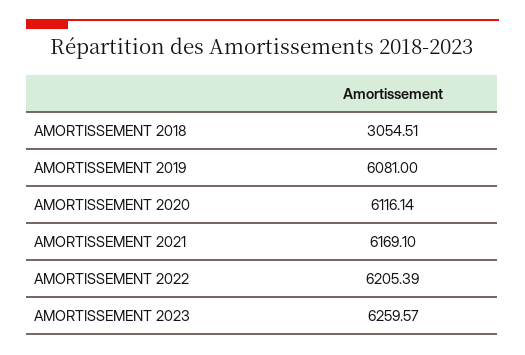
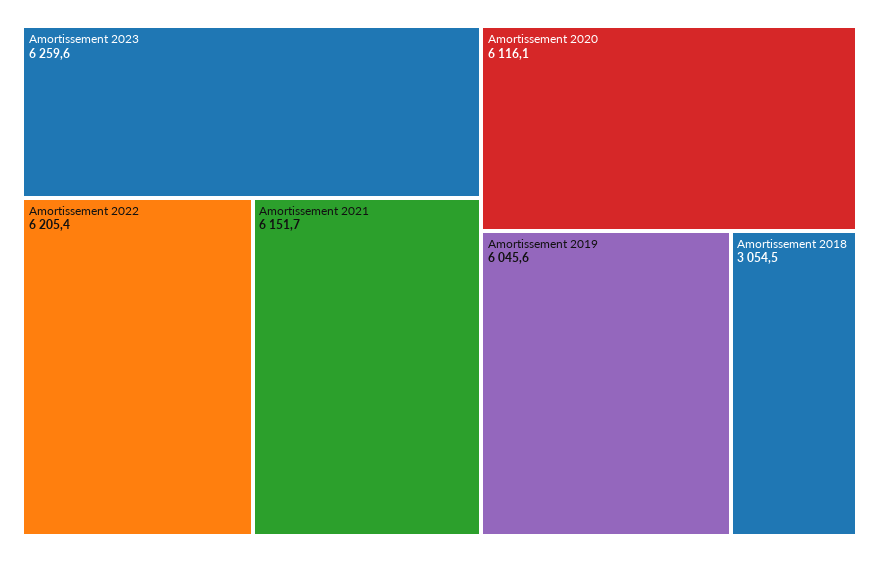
  {
    "AMORTISSEMENT 2018": 3054.51,
-   "AMORTISSEMENT 2019": 6081,
+   "AMORTISSEMENT 2019": 6045.6,
    "AMORTISSEMENT 2020": 6116.14,
-   "AMORTISSEMENT 2021": 6169.1,
+   "AMORTISSEMENT 2021": 6151.7,
    "AMORTISSEMENT 2022": 6205.39,
    "AMORTISSEMENT 2023": 6259.57
  }

